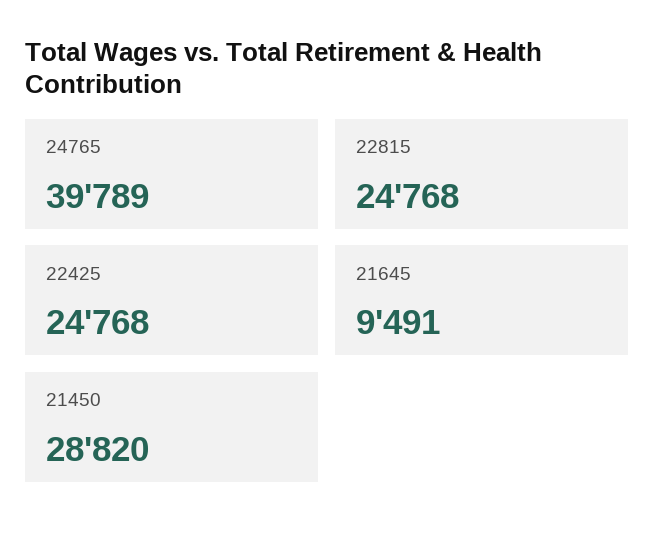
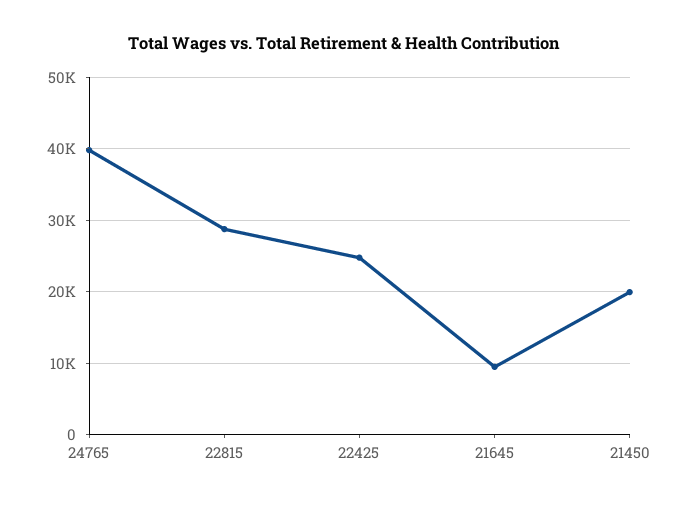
  {
    "24765": 39789,
-   "22815": 24768,
+   "22815": 29000,
    "22425": 24768,
    "21645": 9491,
-   "21450": 28820
+   "21450": 20000
  }

